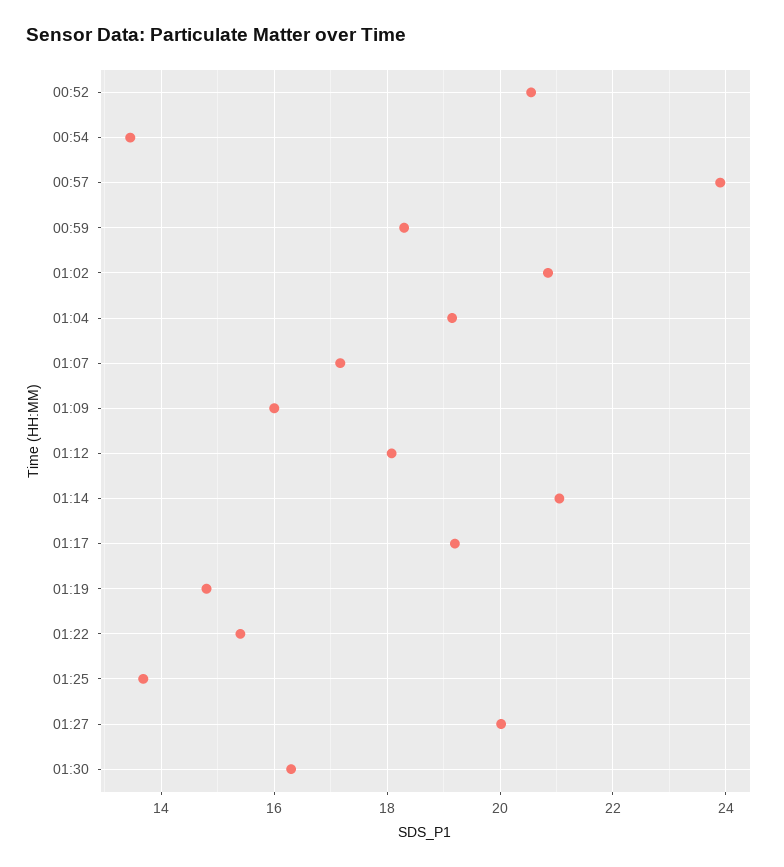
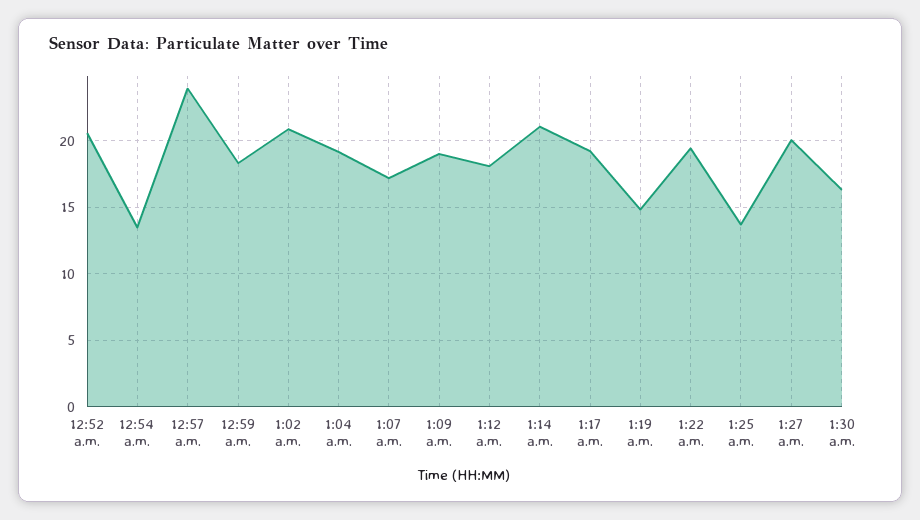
  {
    "00:52": 20.6,
    "00:54": 13.4,
    "00:57": 24,
    "00:59": 18.4,
    "01:02": 20.8,
    "01:04": 19.2,
    "01:07": 17.2,
-   "01:09": 16,
+   "01:09": 19,
    "01:12": 18,
    "01:14": 21,
    "01:17": 19.2,
    "01:19": 14.8,
-   "01:22": 15.4,
+   "01:22": 19.5,
    "01:25": 13.6,
    "01:27": 20,
    "01:30": 16.4
  }

